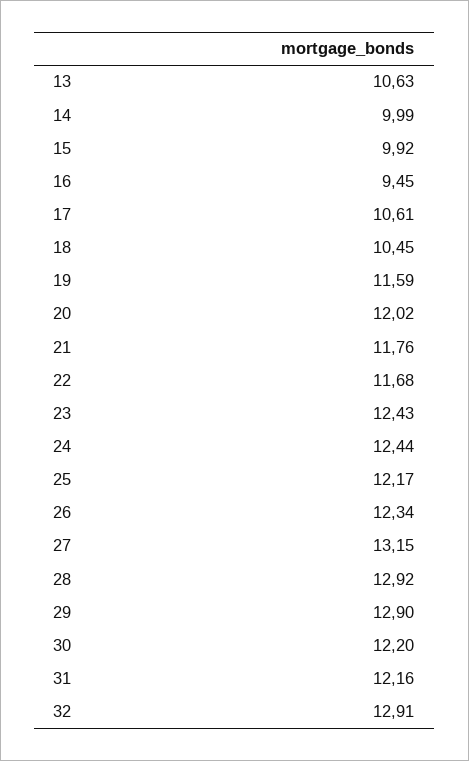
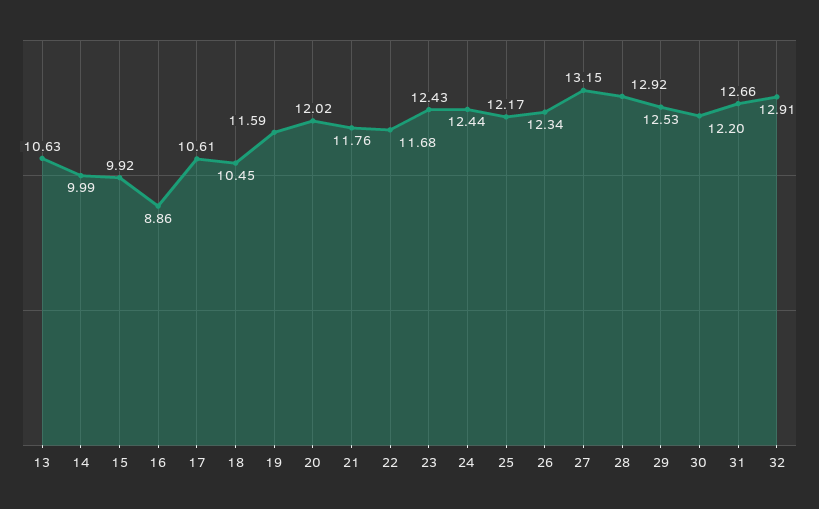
  {
    "13": 10.63,
    "14": 9.99,
    "15": 9.92,
-   "16": 9.45,
+   "16": 8.86,
    "17": 10.61,
    "18": 10.45,
    "19": 11.59,
    "20": 12.02,
    "21": 11.76,
    "22": 11.68,
    "23": 12.43,
    "24": 12.44,
    "25": 12.17,
    "26": 12.34,
    "27": 13.15,
    "28": 12.92,
-   "29": 12.9,
+   "29": 12.53,
    "30": 12.2,
-   "31": 12.16,
+   "31": 12.66,
    "32": 12.91
  }

